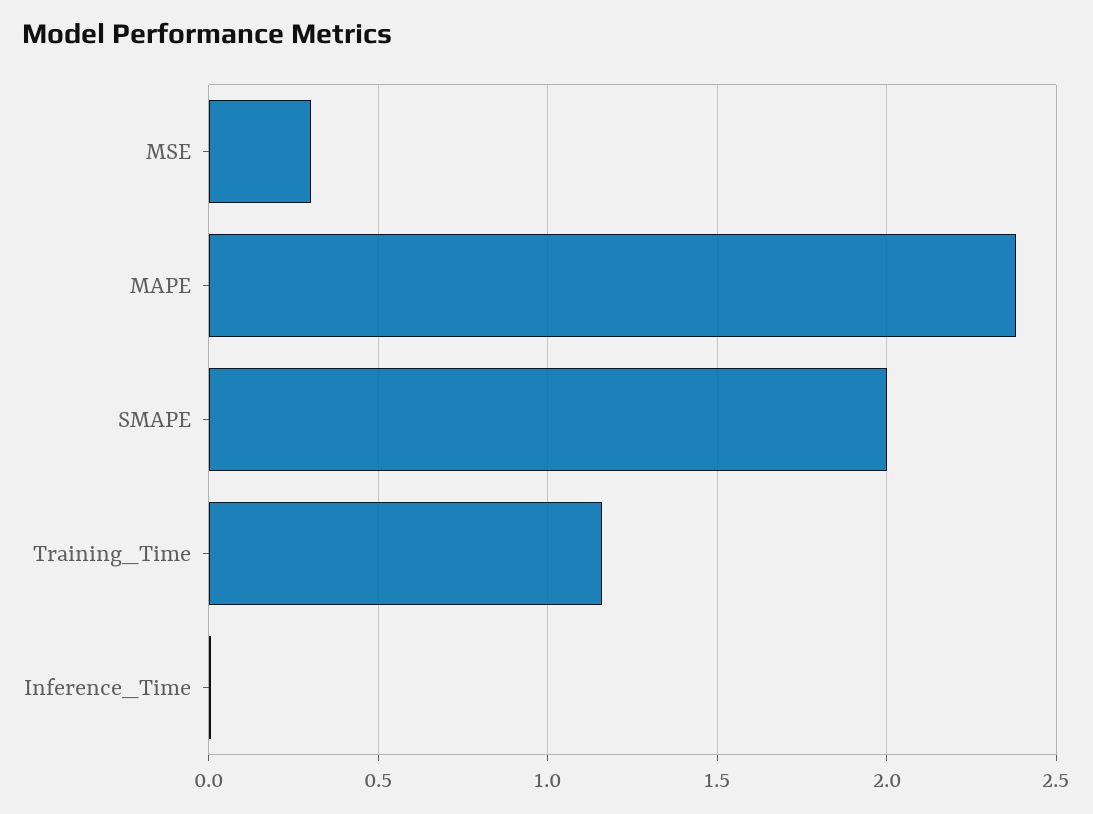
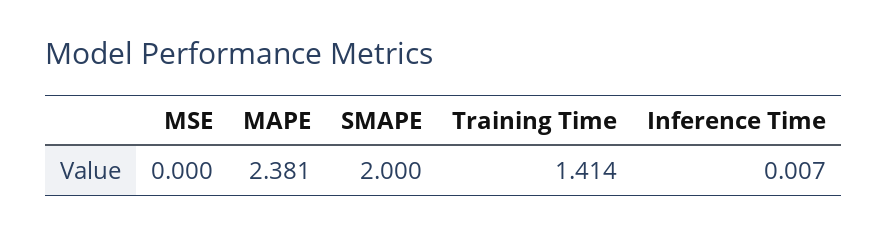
  {
-   "MSE": 0.3,
+   "MSE": 0,
    "MAPE": 2.381,
    "SMAPE": 2,
-   "Training_Time": 1.15,
+   "Training_Time": 1.414,
    "Inference_Time": 0.007
  }

